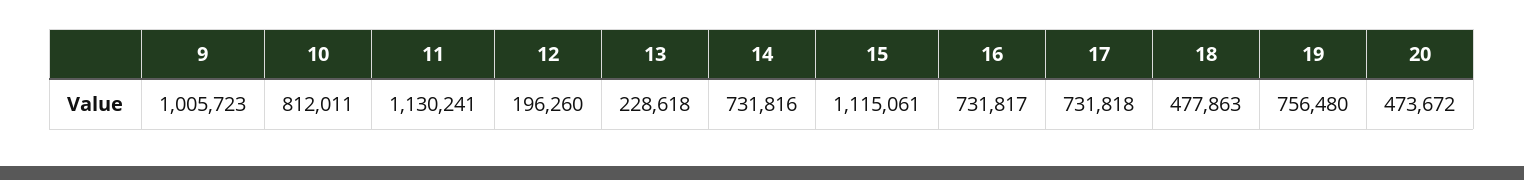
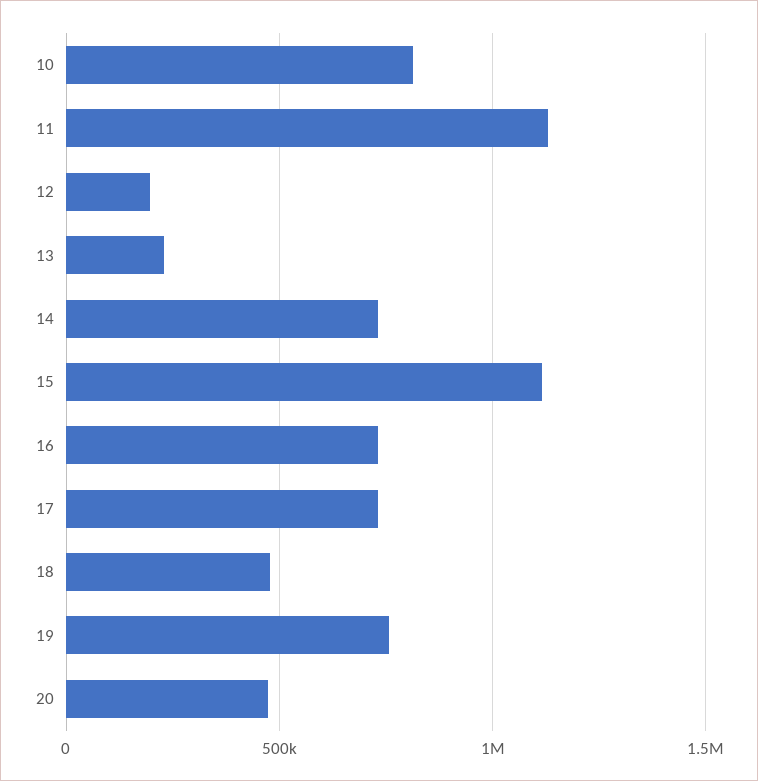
  {
-   "9": 1005723,
    "10": 812011,
    "11": 1130241,
    "12": 196260,
    "13": 228618,
    "14": 731816,
    "15": 1115061,
    "16": 731817,
    "17": 731818,
    "18": 477863,
    "19": 756480,
    "20": 473672
  }

